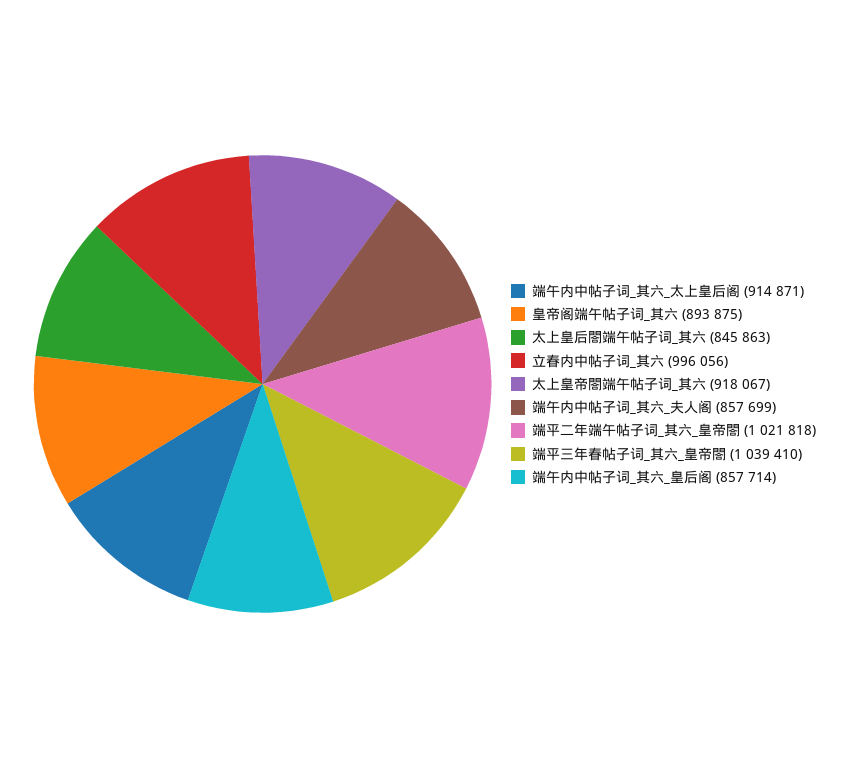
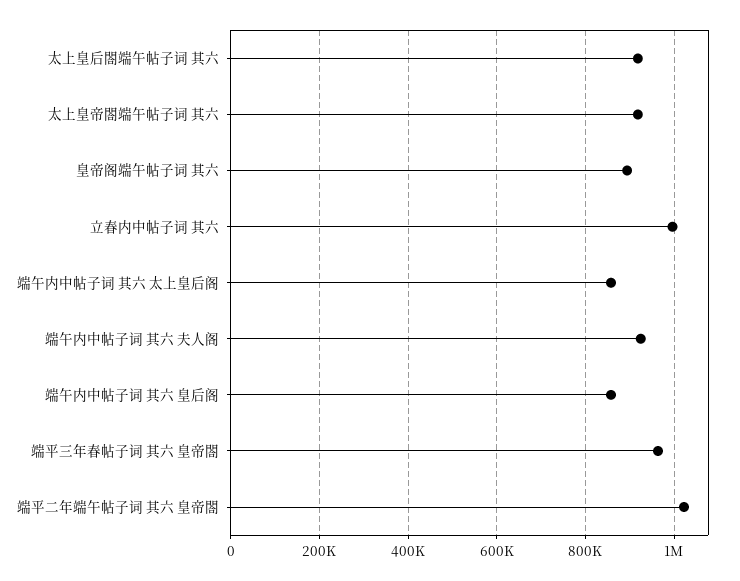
  {
-   "端午内中帖子词_其六_太上皇后阁": 914871,
+   "端午内中帖子词_其六_太上皇后阁": 860000,
    "皇帝阁端午帖子词_其六": 893875,
-   "太上皇后閤端午帖子词_其六": 845863,
+   "太上皇后閤端午帖子词_其六": 920000,
    "立春内中帖子词_其六": 996056,
    "太上皇帝閤端午帖子词_其六": 918067,
-   "端午内中帖子词_其六_夫人阁": 857699,
+   "端午内中帖子词_其六_夫人阁": 920000,
    "端平二年端午帖子词_其六_皇帝閤": 1021818,
-   "端平三年春帖子词_其六_皇帝閤": 1039410,
+   "端平三年春帖子词_其六_皇帝閤": 960000,
    "端午内中帖子词_其六_皇后阁": 857714
  }

